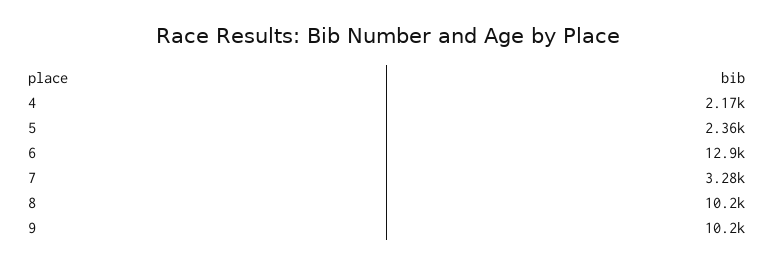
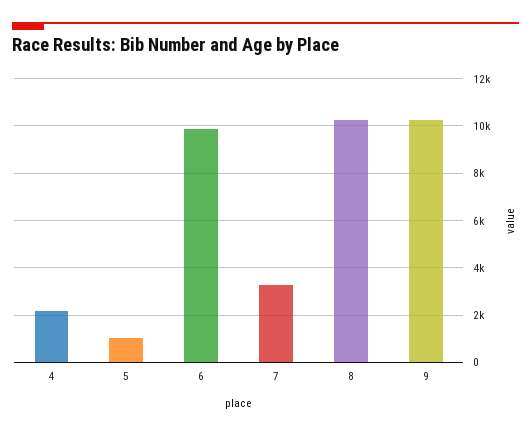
  {
    "4": 2170,
-   "5": 2360,
+   "5": 1000,
-   "6": 12900,
+   "6": 10000,
    "7": 3280,
    "8": 10200,
    "9": 10200
  }

